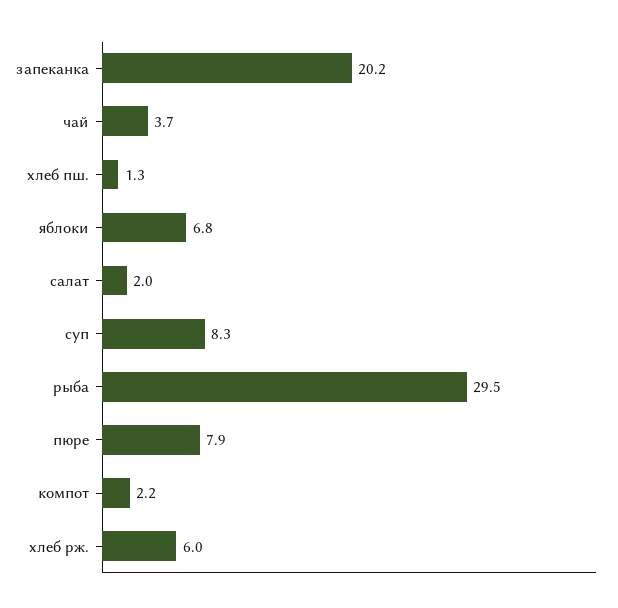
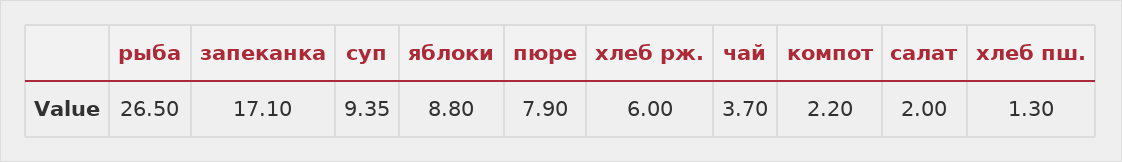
  {
-   "запеканка": 20.2,
+   "запеканка": 17.1,
    "чай": 3.7,
    "хлеб пш.": 1.3,
-   "яблоки": 6.8,
+   "яблоки": 8.8,
    "салат": 2,
-   "суп": 8.3,
+   "суп": 9.35,
-   "рыба": 29.5,
+   "рыба": 26.5,
    "пюре": 7.9,
    "компот": 2.2,
    "хлеб рж.": 6
  }

